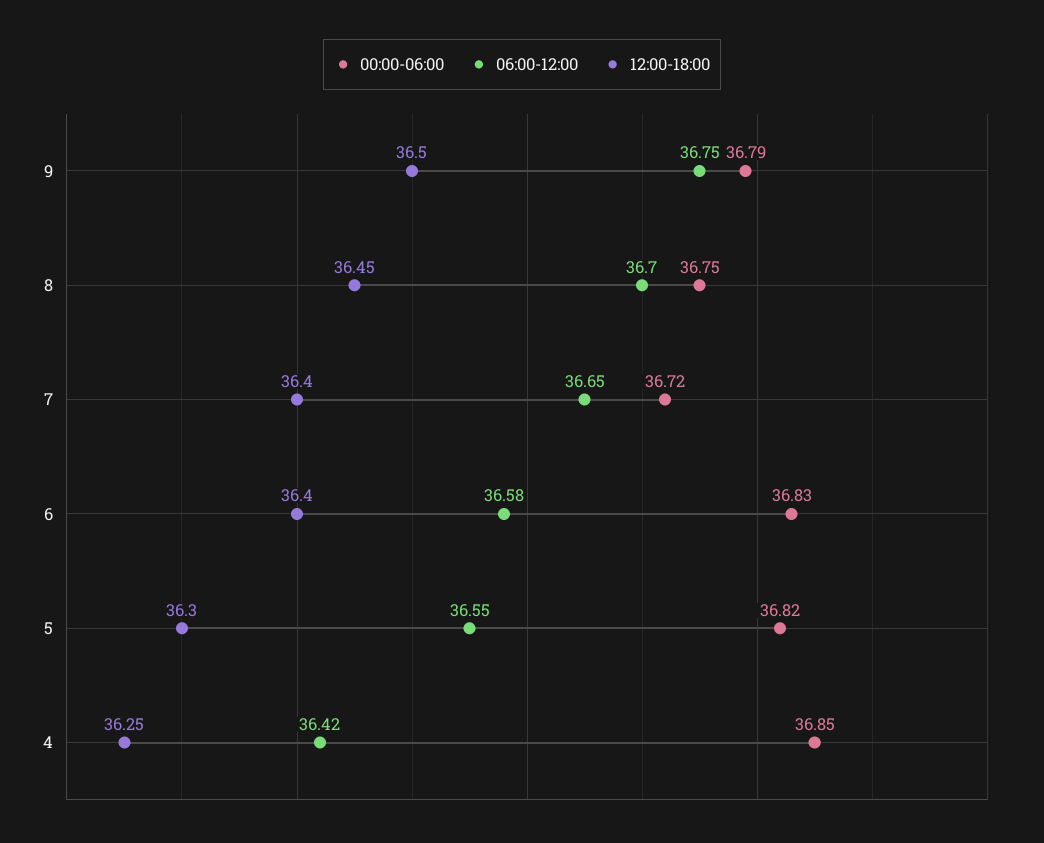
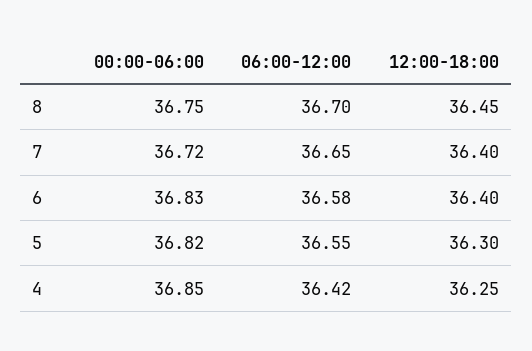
  {
    "00:00-06:00": {
-     "9": 36.79,
      "8": 36.75,
      "7": 36.72,
      "6": 36.83,
      "5": 36.82,
      "4": 36.85
    },
    "06:00-12:00": {
-     "9": 36.75,
      "8": 36.7,
      "7": 36.65,
      "6": 36.58,
      "5": 36.55,
      "4": 36.42
    },
    "12:00-18:00": {
-     "9": 36.5,
      "8": 36.45,
      "7": 36.4,
      "6": 36.4,
      "5": 36.3,
      "4": 36.25
    }
  }

